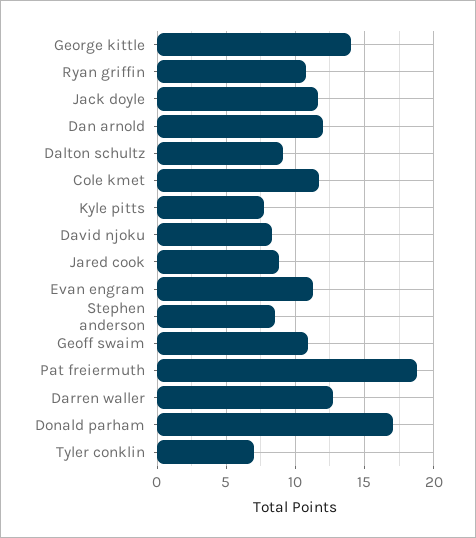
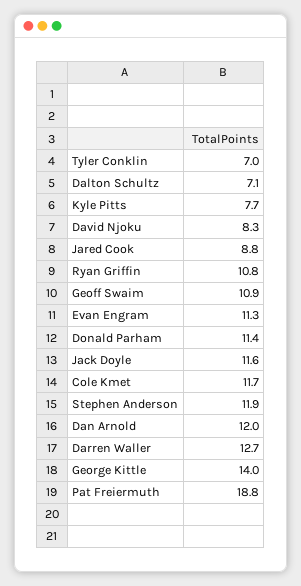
  {
    "George kittle": 14,
    "Ryan griffin": 10.8,
    "Jack doyle": 11.6,
    "Dan arnold": 12,
-   "Dalton schultz": 9,
+   "Dalton schultz": 7.1,
    "Cole kmet": 11.7,
    "Kyle pitts": 7.7,
    "David njoku": 8.3,
    "Jared cook": 8.8,
    "Evan engram": 11.3,
-   "Stephen anderson": 8.5,
+   "Stephen anderson": 11.9,
    "Geoff swaim": 10.9,
    "Pat freiermuth": 18.8,
    "Darren waller": 12.7,
-   "Donald parham": 17,
+   "Donald parham": 11.4,
    "Tyler conklin": 7
  }

